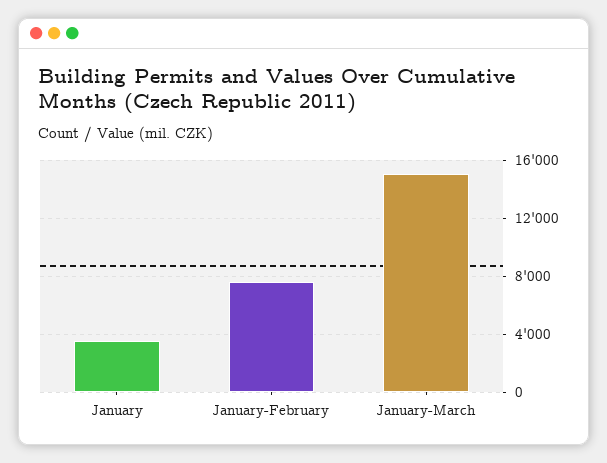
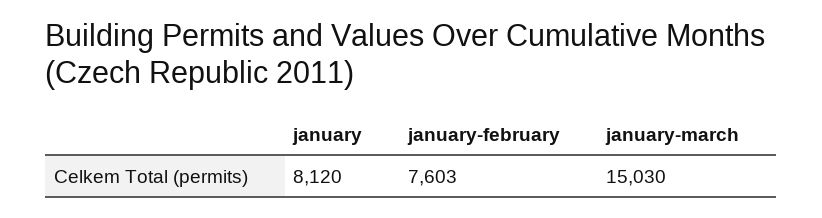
  {
-   "January": 3500,
+   "January": 8120,
    "January-February": 7603,
    "January-March": 15030
  }

